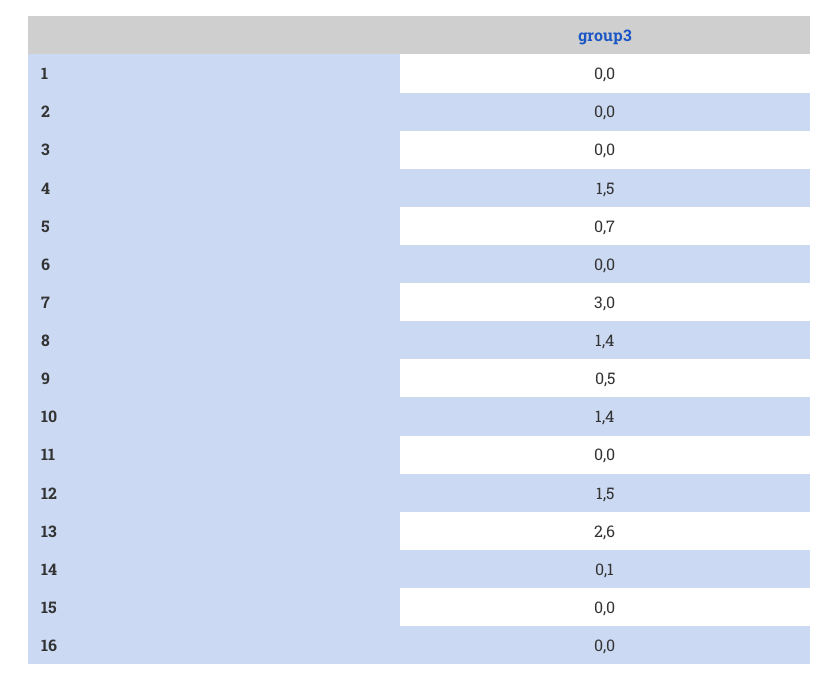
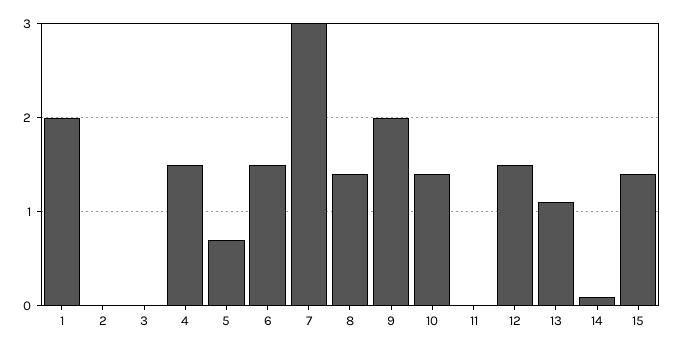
  {
-   "1": 0,
+   "1": 2,
    "2": 0,
    "3": 0,
    "4": 1.5,
    "5": 0.7,
-   "6": 0,
+   "6": 1.5,
    "7": 3,
    "8": 1.4,
-   "9": 0.5,
+   "9": 2,
    "10": 1.4,
    "11": 0,
    "12": 1.5,
-   "13": 2.6,
+   "13": 1.1,
    "14": 0.1,
-   "15": 0,
+   "15": 1.4
-   "16": 0
  }

